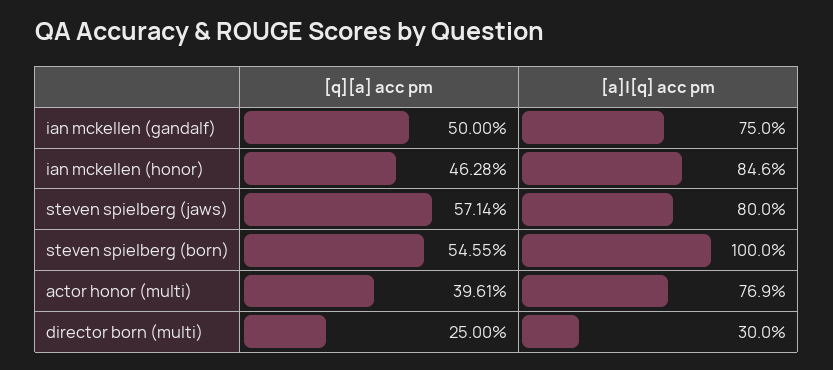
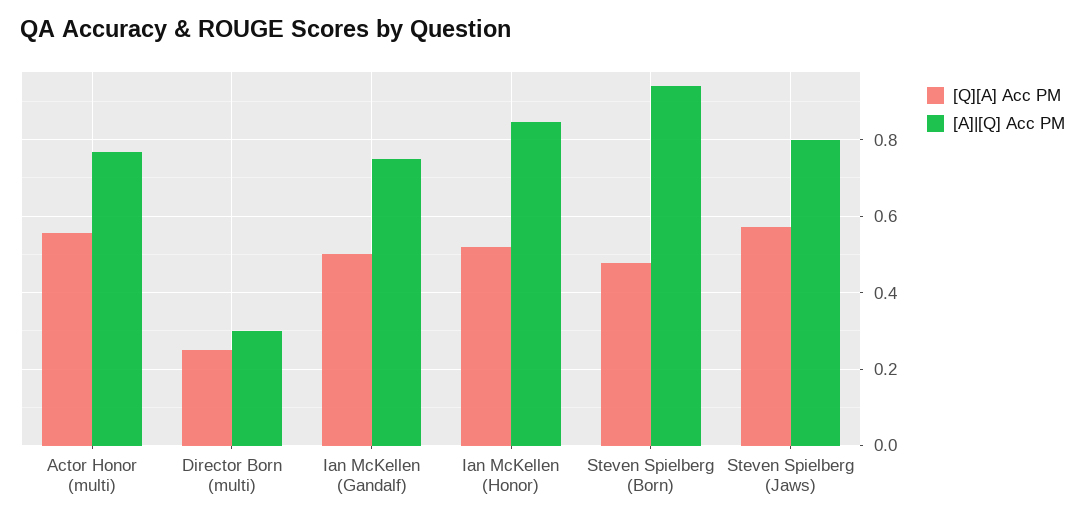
  {
    "[q][a] acc pm": {
      "ian mckellen (gandalf)": 0.5,
-     "ian mckellen (honor)": 0.4628,
+     "ian mckellen (honor)": 0.52,
      "steven spielberg (jaws)": 0.5714,
-     "steven spielberg (born)": 0.5455,
+     "steven spielberg (born)": 0.48,
-     "actor honor (multi)": 0.3961,
+     "actor honor (multi)": 0.56,
      "director born (multi)": 0.25
    },
    "[a]|[q] acc pm": {
      "ian mckellen (gandalf)": 0.75,
      "ian mckellen (honor)": 0.846,
      "steven spielberg (jaws)": 0.8,
-     "steven spielberg (born)": 1,
+     "steven spielberg (born)": 0.94,
      "actor honor (multi)": 0.769,
      "director born (multi)": 0.3
    }
  }

